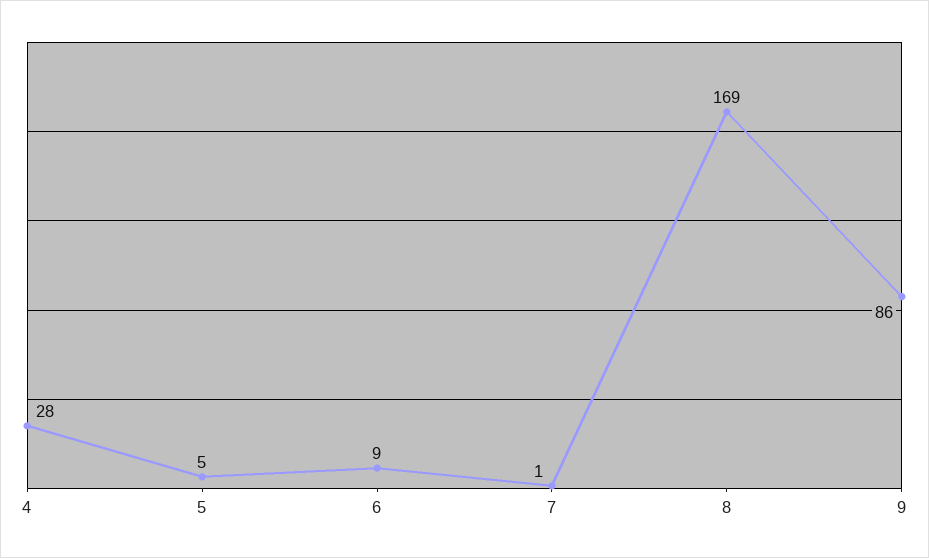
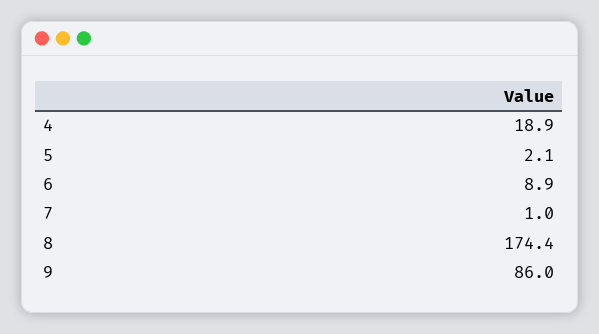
  {
-   "4": 28,
+   "4": 18.9,
-   "5": 5,
+   "5": 2.1,
    "6": 8.9,
    "7": 1,
-   "8": 169,
+   "8": 174.4,
    "9": 86
  }

